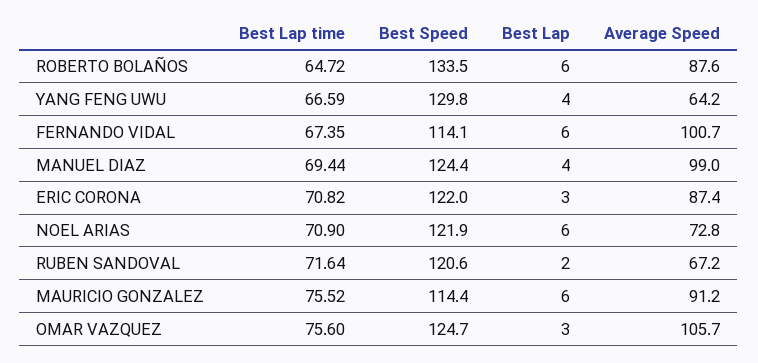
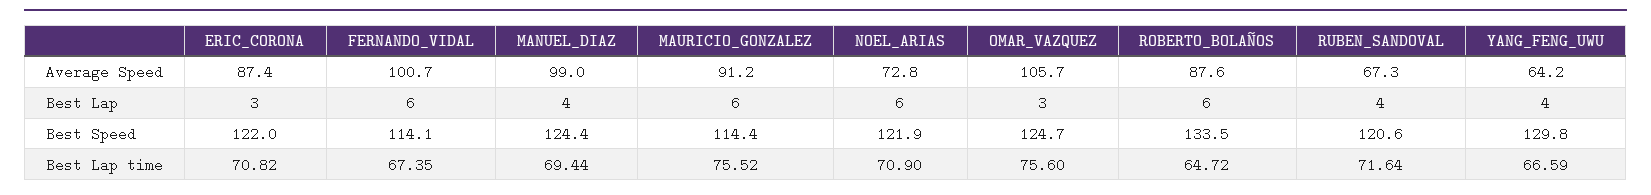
  {
    "Best Lap time": {
      "ROBERTO BOLAÑOS": 64.72,
      "YANG FENG UWU": 66.59,
      "FERNANDO VIDAL": 67.35,
      "MANUEL DIAZ": 69.44,
      "ERIC CORONA": 70.82,
      "NOEL ARIAS": 70.9,
      "RUBEN SANDOVAL": 71.64,
      "MAURICIO GONZALEZ": 75.52,
      "OMAR VAZQUEZ": 75.6
    },
    "Best Speed": {
      "ROBERTO BOLAÑOS": 133.5,
      "YANG FENG UWU": 129.8,
      "FERNANDO VIDAL": 114.1,
      "MANUEL DIAZ": 124.4,
      "ERIC CORONA": 122,
      "NOEL ARIAS": 121.9,
      "RUBEN SANDOVAL": 120.6,
      "MAURICIO GONZALEZ": 114.4,
      "OMAR VAZQUEZ": 124.7
    },
    "Best Lap": {
      "ROBERTO BOLAÑOS": 6,
      "YANG FENG UWU": 4,
      "FERNANDO VIDAL": 6,
      "MANUEL DIAZ": 4,
      "ERIC CORONA": 3,
      "NOEL ARIAS": 6,
-     "RUBEN SANDOVAL": 2,
+     "RUBEN SANDOVAL": 4,
      "MAURICIO GONZALEZ": 6,
      "OMAR VAZQUEZ": 3
    },
    "Average Speed": {
      "ROBERTO BOLAÑOS": 87.6,
      "YANG FENG UWU": 64.2,
      "FERNANDO VIDAL": 100.7,
      "MANUEL DIAZ": 99,
      "ERIC CORONA": 87.4,
      "NOEL ARIAS": 72.8,
-     "RUBEN SANDOVAL": 67.2,
+     "RUBEN SANDOVAL": 67.3,
      "MAURICIO GONZALEZ": 91.2,
      "OMAR VAZQUEZ": 105.7
    }
  }

